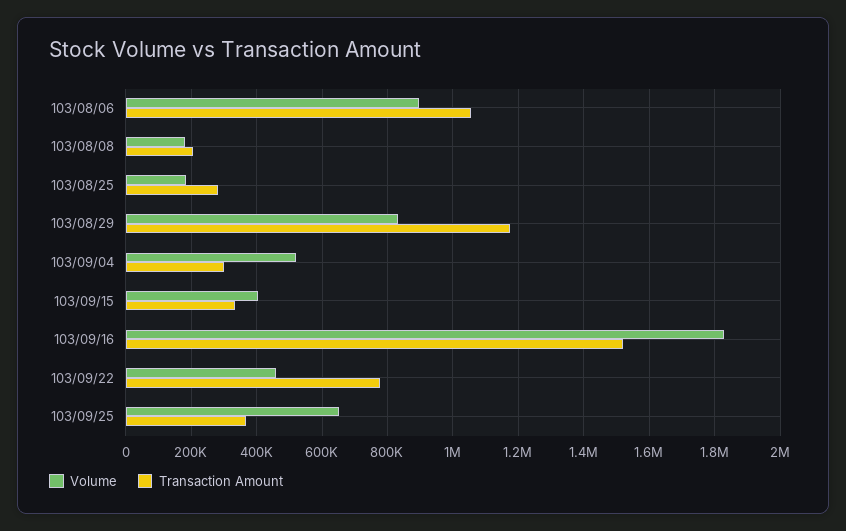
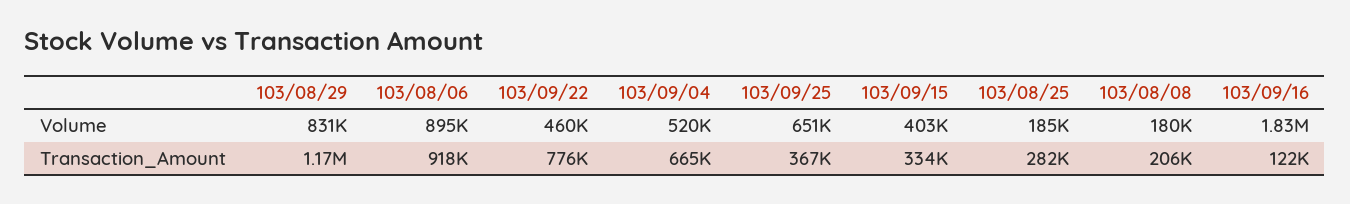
  {
    "Volume": {
      "103/08/06": 895000,
      "103/08/08": 180000,
      "103/08/25": 185000,
      "103/08/29": 831000,
      "103/09/04": 520000,
      "103/09/15": 403000,
      "103/09/16": 1830000,
      "103/09/22": 460000,
      "103/09/25": 651000
    },
    "Transaction Amount": {
-     "103/08/06": 1060000,
+     "103/08/06": 918000,
      "103/08/08": 206000,
      "103/08/25": 282000,
      "103/08/29": 1170000,
-     "103/09/04": 300000,
+     "103/09/04": 665000,
      "103/09/15": 334000,
-     "103/09/16": 1520000,
+     "103/09/16": 122000,
      "103/09/22": 776000,
      "103/09/25": 367000
    }
  }

